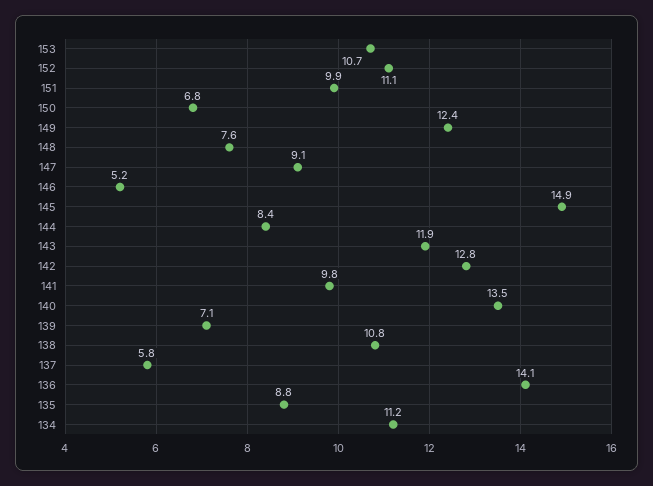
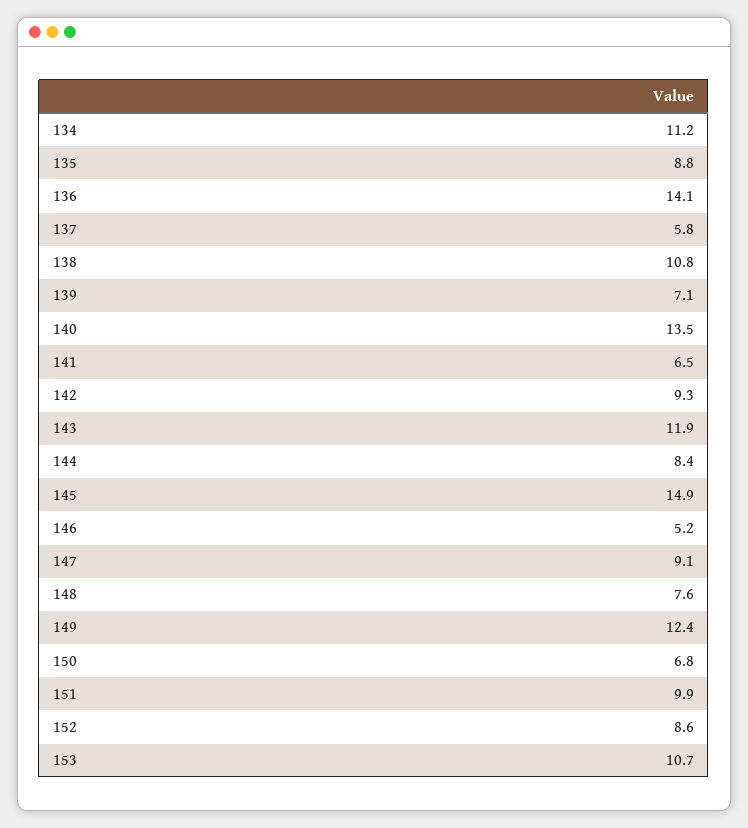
  {
    "153": 10.7,
-   "152": 11.1,
+   "152": 8.6,
    "151": 9.9,
    "150": 6.8,
    "149": 12.4,
    "148": 7.6,
    "147": 9.1,
    "146": 5.2,
    "145": 14.9,
    "144": 8.4,
    "143": 11.9,
-   "142": 12.8,
+   "142": 9.3,
-   "141": 9.8,
+   "141": 6.5,
    "140": 13.5,
    "139": 7.1,
    "138": 10.8,
    "137": 5.8,
    "136": 14.1,
    "135": 8.8,
    "134": 11.2
  }

